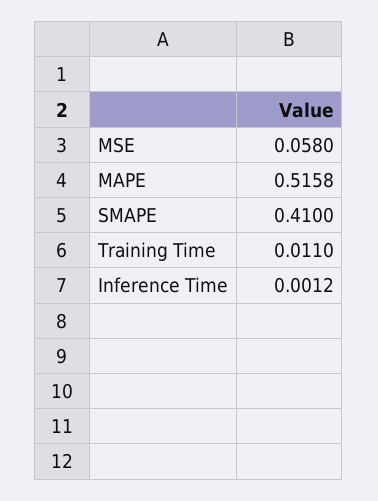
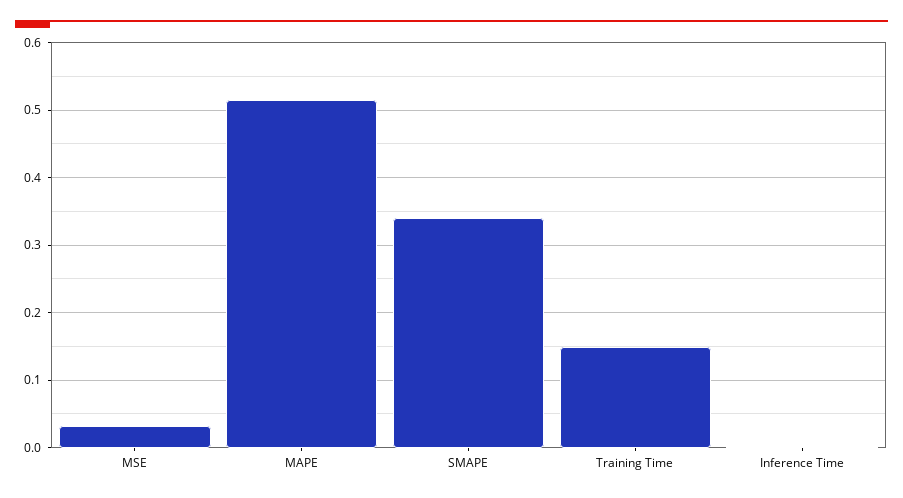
  {
-   "MSE": 0.058,
+   "MSE": 0.03,
    "MAPE": 0.5158,
-   "SMAPE": 0.41,
+   "SMAPE": 0.34,
-   "Training Time": 0.011,
+   "Training Time": 0.15,
    "Inference Time": 0.0012
  }

